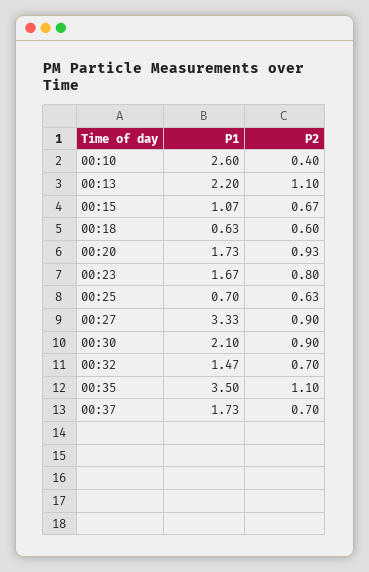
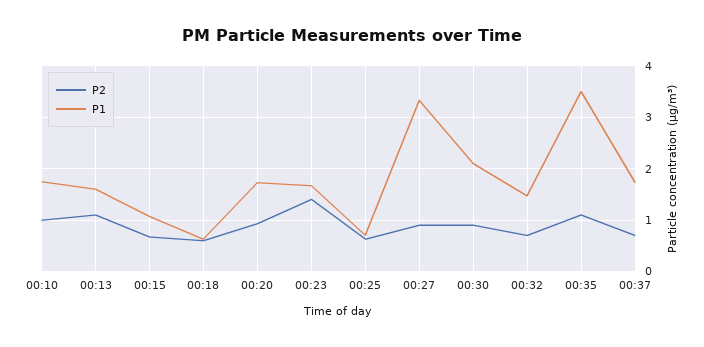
  {
    "P1": {
-     "00:10": 2.6,
+     "00:10": 1.8,
-     "00:13": 2.2,
+     "00:13": 1.6,
      "00:15": 1.07,
      "00:18": 0.63,
      "00:20": 1.73,
      "00:23": 1.67,
      "00:25": 0.7,
      "00:27": 3.33,
      "00:30": 2.1,
      "00:32": 1.47,
      "00:35": 3.5,
      "00:37": 1.73
    },
    "P2": {
-     "00:10": 0.4,
+     "00:10": 1,
      "00:13": 1.1,
      "00:15": 0.67,
      "00:18": 0.6,
      "00:20": 0.93,
-     "00:23": 0.8,
+     "00:23": 1.4,
      "00:25": 0.63,
      "00:27": 0.9,
      "00:30": 0.9,
      "00:32": 0.7,
      "00:35": 1.1,
      "00:37": 0.7
    }
  }

